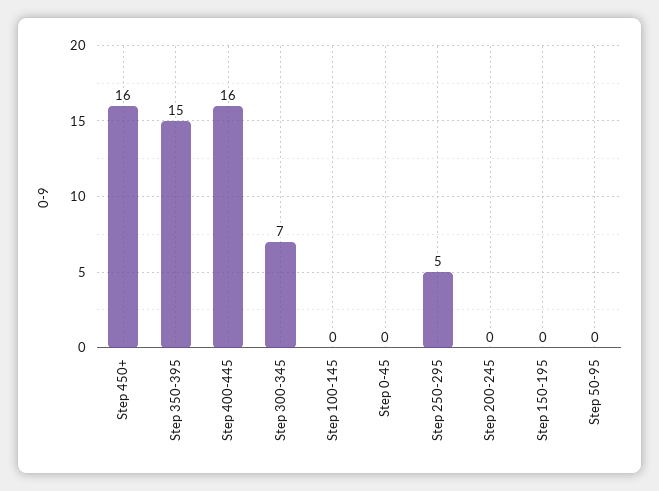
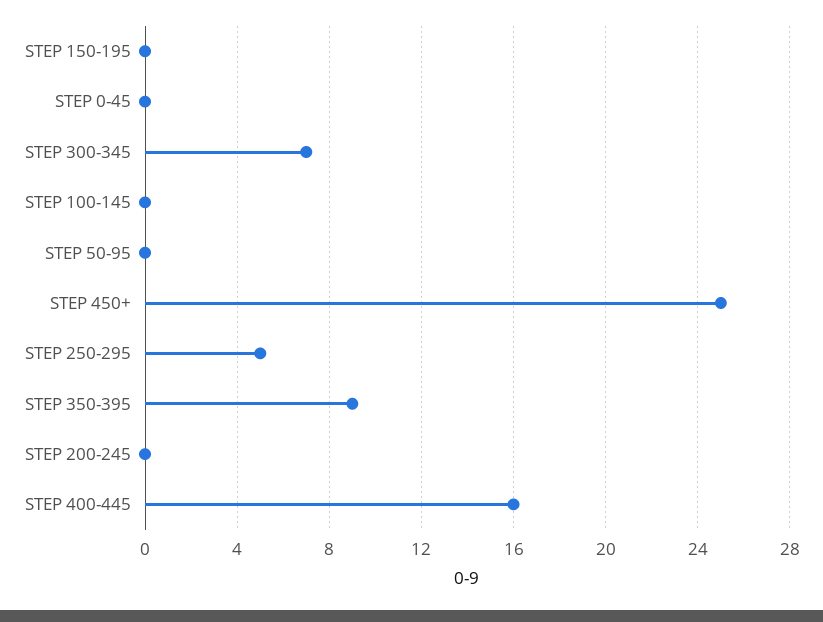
  {
-   "Step 450+": 16,
+   "Step 450+": 25,
-   "Step 350-395": 15,
+   "Step 350-395": 9,
    "Step 400-445": 16,
    "Step 300-345": 7,
    "Step 100-145": 0,
    "Step 0-45": 0,
    "Step 250-295": 5,
    "Step 200-245": 0,
    "Step 150-195": 0,
    "Step 50-95": 0
  }

